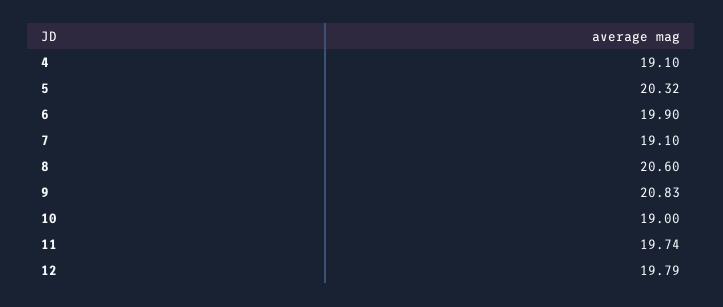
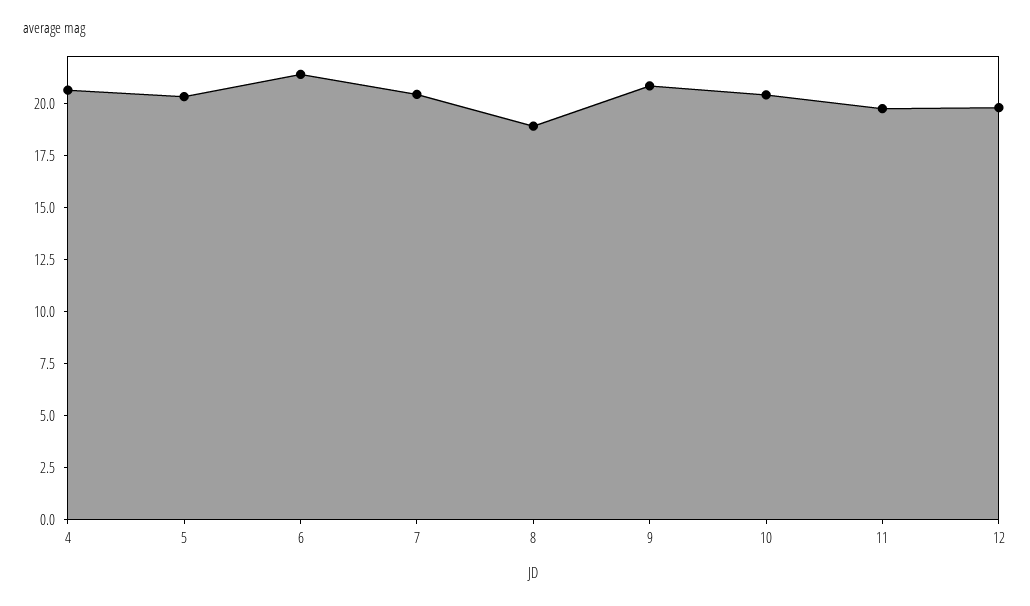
  {
-   "4": 19.1,
+   "4": 20.5,
    "5": 20.32,
-   "6": 19.9,
+   "6": 21.5,
-   "7": 19.1,
+   "7": 20.5,
-   "8": 20.6,
+   "8": 19,
    "9": 20.83,
-   "10": 19,
+   "10": 20.5,
    "11": 19.74,
    "12": 19.79
  }

